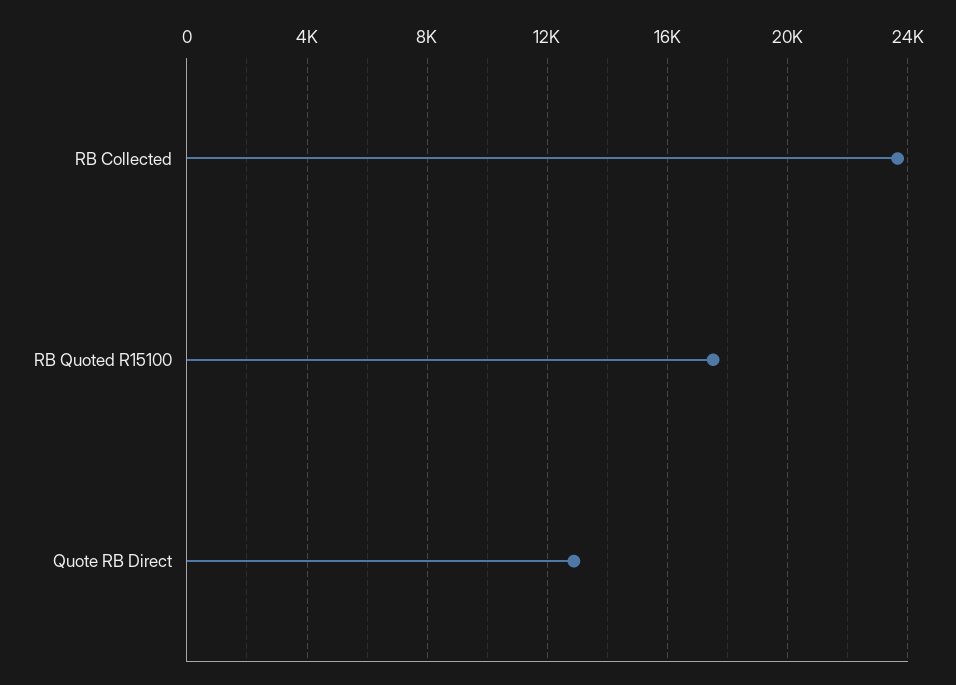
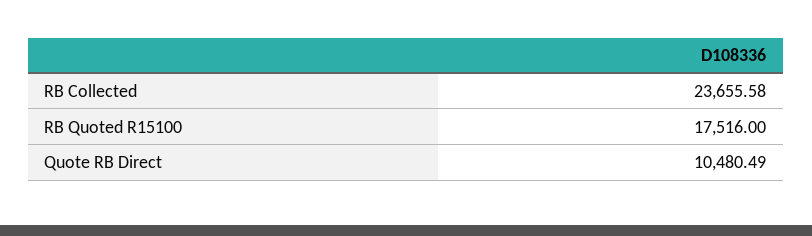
  {
    "RB Collected": 23655.58,
    "RB Quoted R15100": 17516,
-   "Quote RB Direct": 13000
+   "Quote RB Direct": 10480.49
  }

